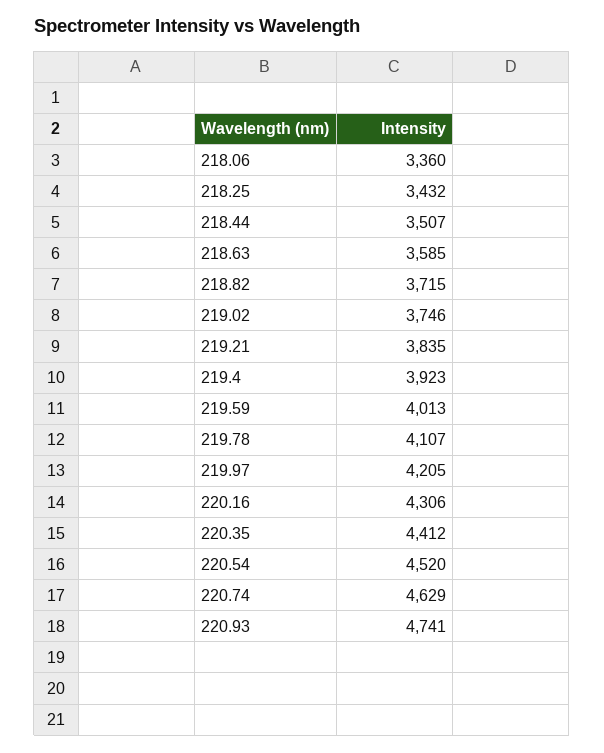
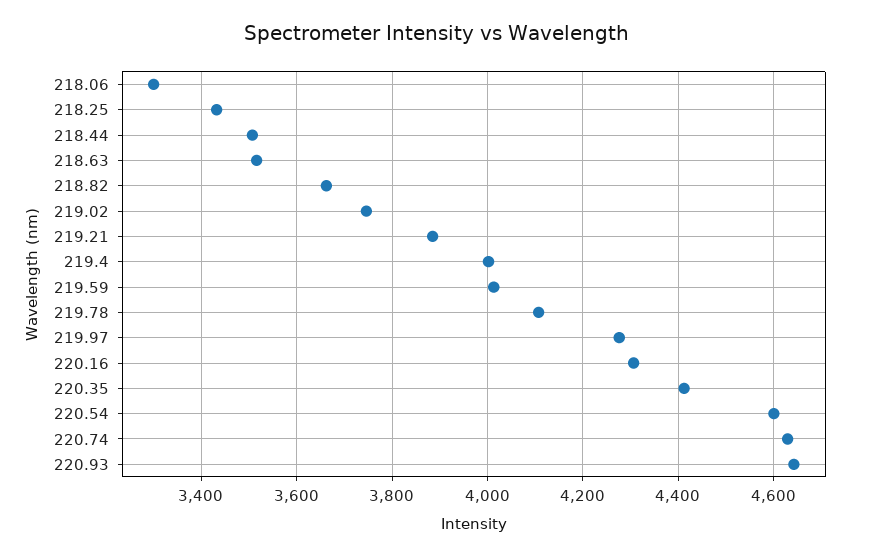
  {
-   "218.06": 3360,
+   "218.06": 3300,
    "218.25": 3432,
    "218.44": 3507,
-   "218.63": 3585,
+   "218.63": 3520,
-   "218.82": 3715,
+   "218.82": 3660,
    "219.02": 3746,
-   "219.21": 3835,
+   "219.21": 3880,
-   "219.4": 3923,
+   "219.4": 4000,
    "219.59": 4013,
    "219.78": 4107,
-   "219.97": 4205,
+   "219.97": 4280,
    "220.16": 4306,
    "220.35": 4412,
-   "220.54": 4520,
+   "220.54": 4600,
    "220.74": 4629,
-   "220.93": 4741
+   "220.93": 4640
  }

